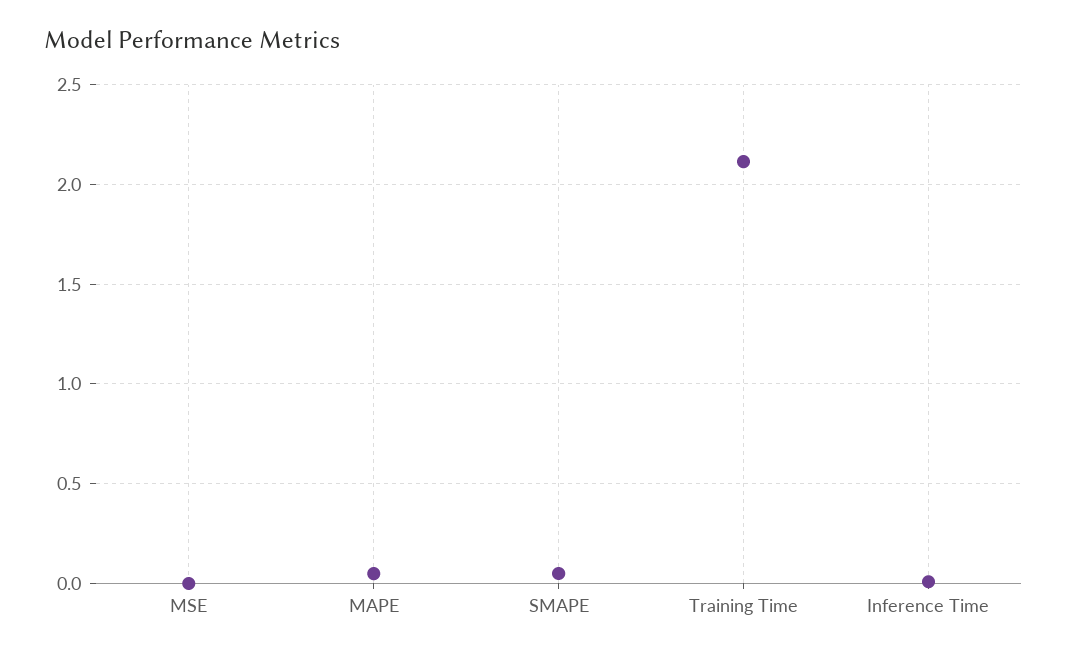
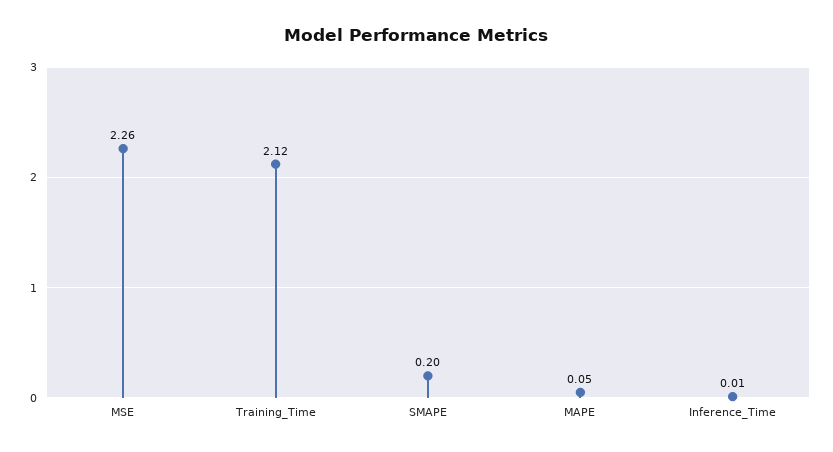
  {
-   "MSE": 0,
+   "MSE": 2.26,
    "MAPE": 0.05,
-   "SMAPE": 0.05,
+   "SMAPE": 0.2,
    "Training Time": 2.12,
    "Inference Time": 0.01
  }

